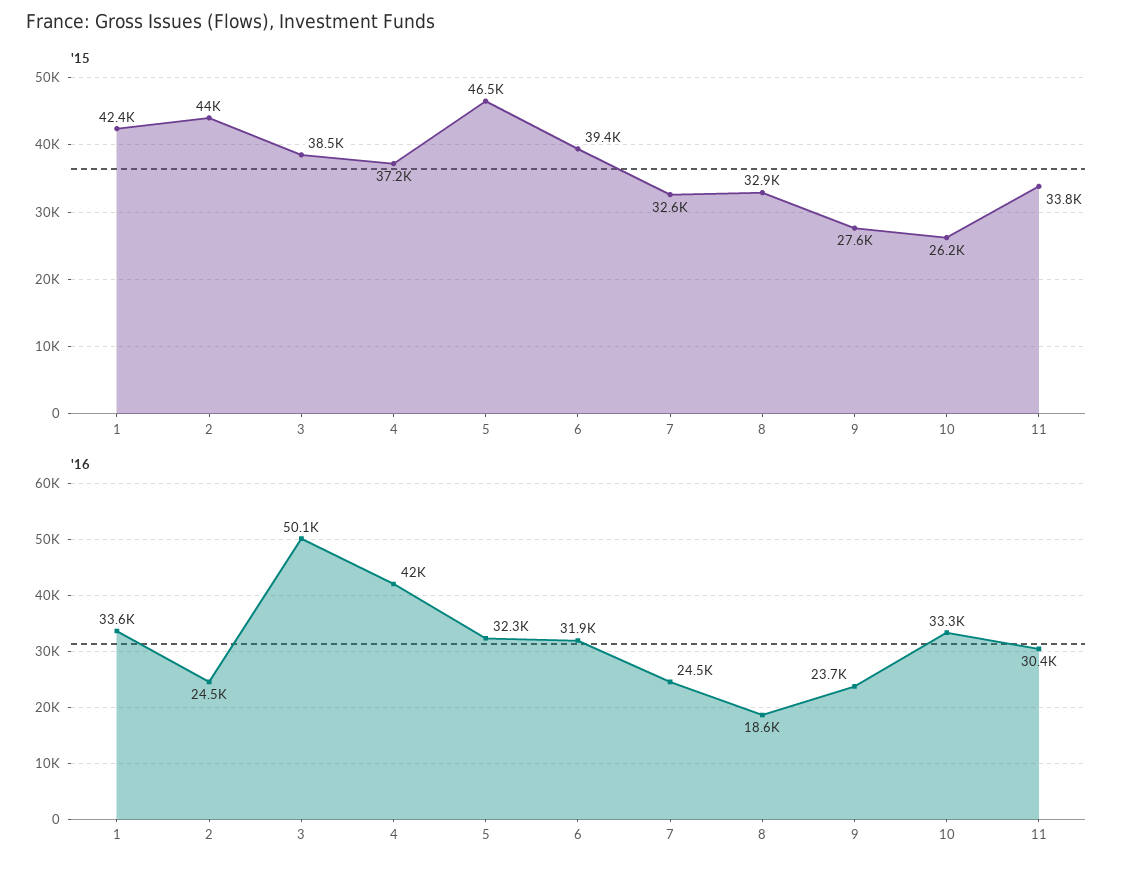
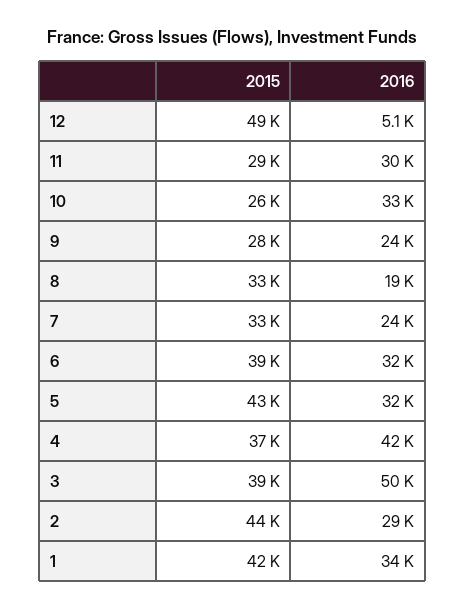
  {
    "'15": {
      "1": 42400,
      "2": 44000,
      "3": 38500,
      "4": 37200,
-     "5": 46500,
+     "5": 43000,
      "6": 39400,
      "7": 32600,
      "8": 32900,
      "9": 27600,
      "10": 26200,
-     "11": 33800
+     "11": 29000,
+     "12": 49000
    },
    "'16": {
      "1": 33600,
-     "2": 24500,
+     "2": 29000,
      "3": 50100,
      "4": 42000,
      "5": 32300,
      "6": 31900,
      "7": 24500,
      "8": 18600,
      "9": 23700,
      "10": 33300,
-     "11": 30400
+     "11": 30400,
+     "12": 5100
    }
  }

